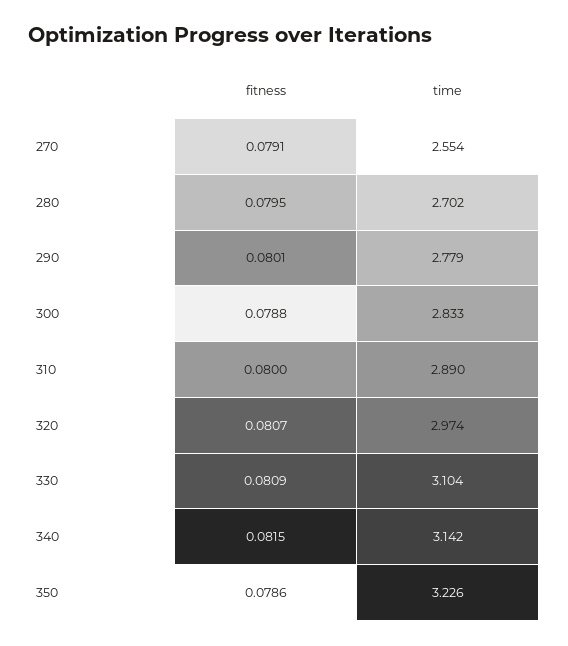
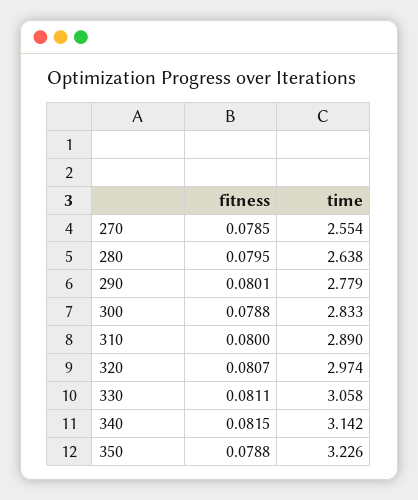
  {
    "fitness": {
-     "270": 0.0791,
+     "270": 0.0785,
      "280": 0.0795,
      "290": 0.0801,
      "300": 0.0788,
      "310": 0.08,
      "320": 0.0807,
-     "330": 0.0809,
+     "330": 0.0811,
      "340": 0.0815,
-     "350": 0.0786
+     "350": 0.0788
    },
    "time": {
      "270": 2.554,
-     "280": 2.702,
+     "280": 2.638,
      "290": 2.779,
      "300": 2.833,
      "310": 2.89,
      "320": 2.974,
-     "330": 3.104,
+     "330": 3.058,
      "340": 3.142,
      "350": 3.226
    }
  }

